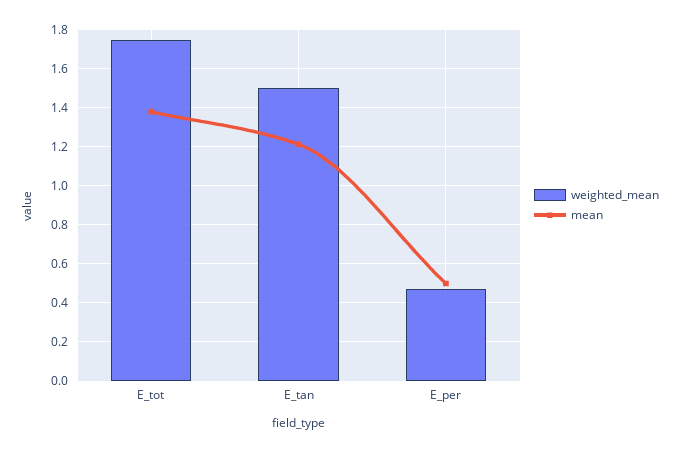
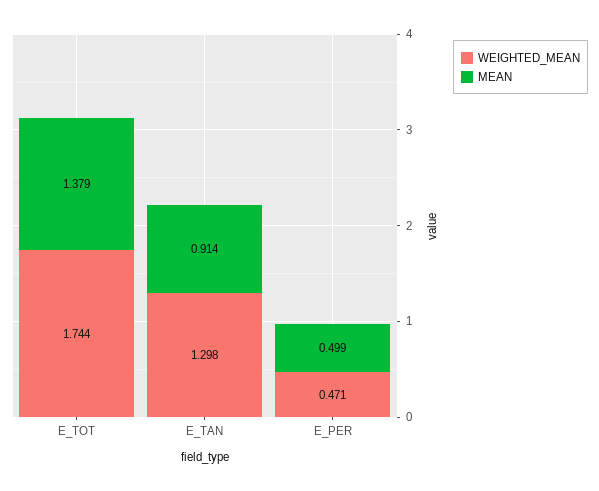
  {
    "weighted_mean": {
      "E_tot": 1.744,
-     "E_tan": 1.5,
+     "E_tan": 1.298,
      "E_per": 0.471
    },
    "mean": {
      "E_tot": 1.379,
-     "E_tan": 1.2,
+     "E_tan": 0.914,
      "E_per": 0.499
    }
  }

